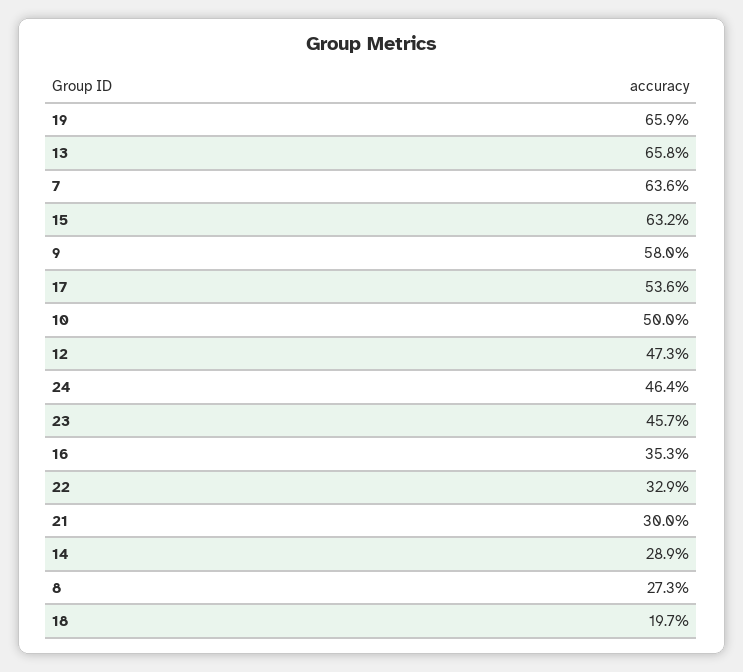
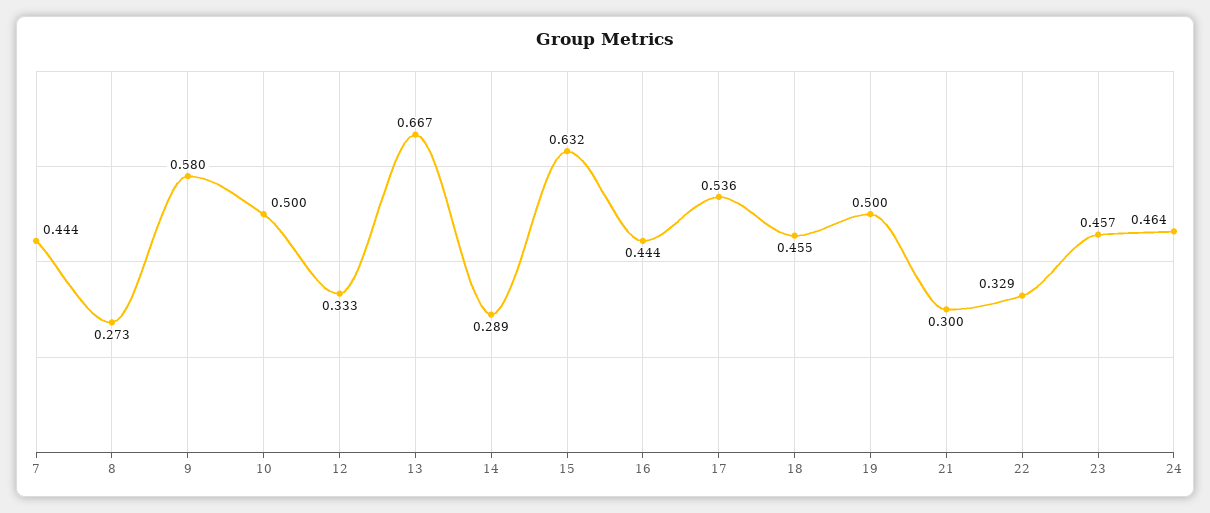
  {
-   "19": 0.659,
+   "19": 0.5,
-   "13": 0.658,
+   "13": 0.667,
-   "7": 0.636,
+   "7": 0.444,
    "15": 0.632,
    "9": 0.58,
    "17": 0.536,
    "10": 0.5,
-   "12": 0.473,
+   "12": 0.333,
    "24": 0.464,
    "23": 0.457,
-   "16": 0.353,
+   "16": 0.444,
    "22": 0.329,
    "21": 0.3,
    "14": 0.289,
    "8": 0.273,
-   "18": 0.197
+   "18": 0.455
  }

